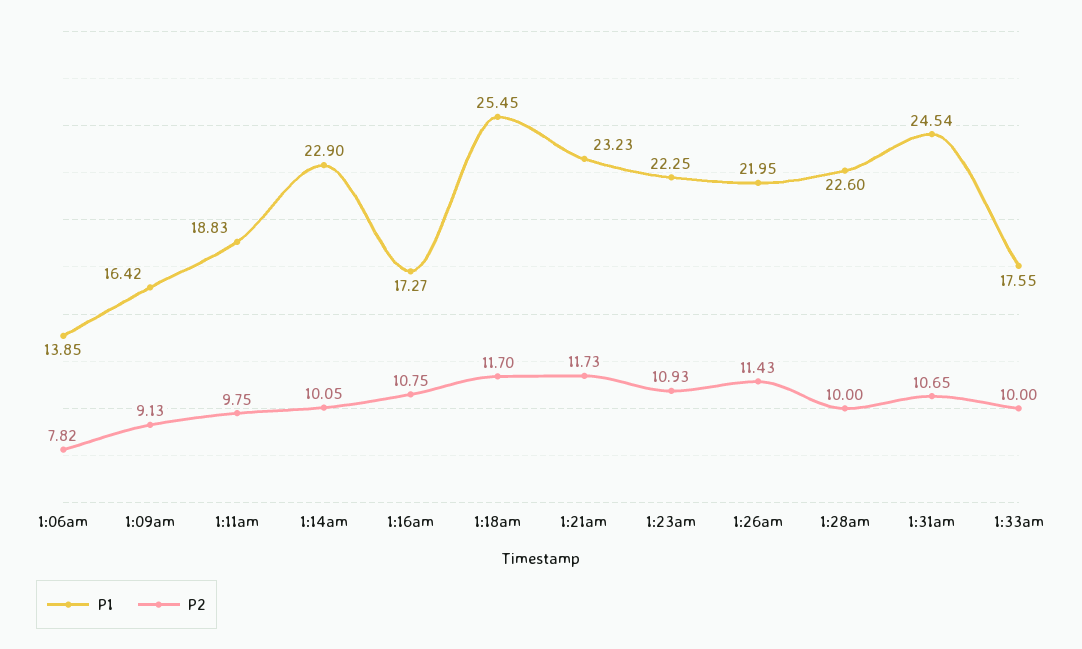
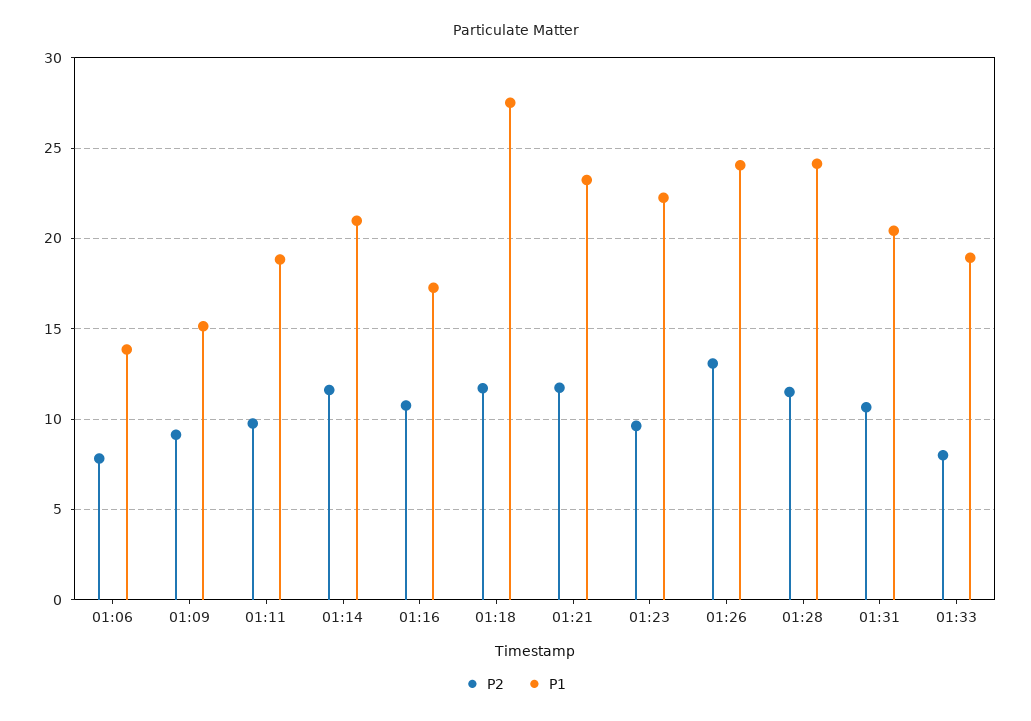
  {
    "P1": {
      "1:06am": 13.85,
-     "1:09am": 16.42,
+     "1:09am": 15,
      "1:11am": 18.83,
-     "1:14am": 22.9,
+     "1:14am": 21,
      "1:16am": 17.27,
-     "1:18am": 25.45,
+     "1:18am": 27.5,
      "1:21am": 23.23,
      "1:23am": 22.25,
-     "1:26am": 21.95,
+     "1:26am": 24,
-     "1:28am": 22.6,
+     "1:28am": 24,
-     "1:31am": 24.54,
+     "1:31am": 20.5,
-     "1:33am": 17.55
+     "1:33am": 19
    },
    "P2": {
      "1:06am": 7.82,
      "1:09am": 9.13,
      "1:11am": 9.75,
-     "1:14am": 10.05,
+     "1:14am": 11.5,
      "1:16am": 10.75,
      "1:18am": 11.7,
      "1:21am": 11.73,
-     "1:23am": 10.93,
+     "1:23am": 9.5,
-     "1:26am": 11.43,
+     "1:26am": 13,
-     "1:28am": 10,
+     "1:28am": 11.5,
      "1:31am": 10.65,
-     "1:33am": 10
+     "1:33am": 8
    }
  }

